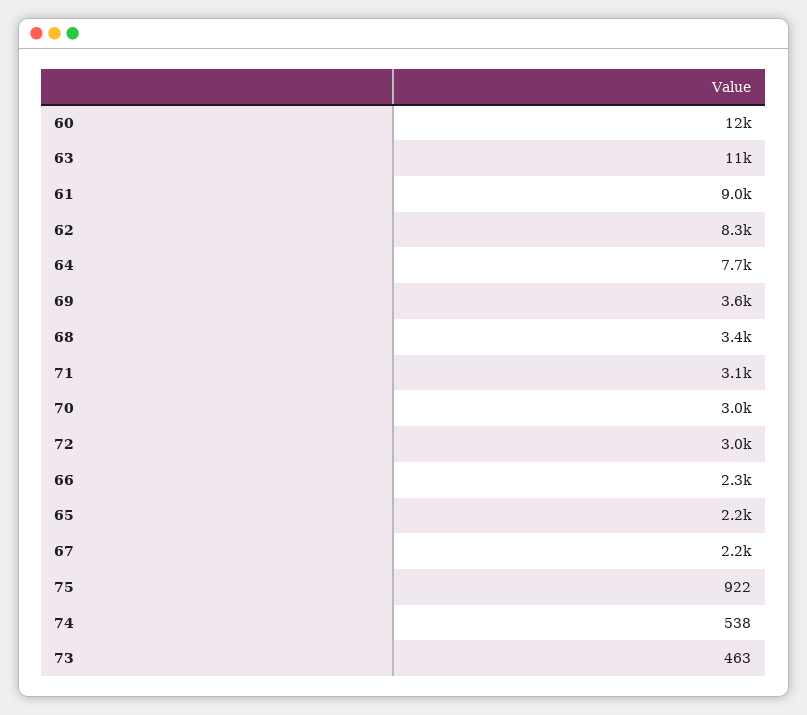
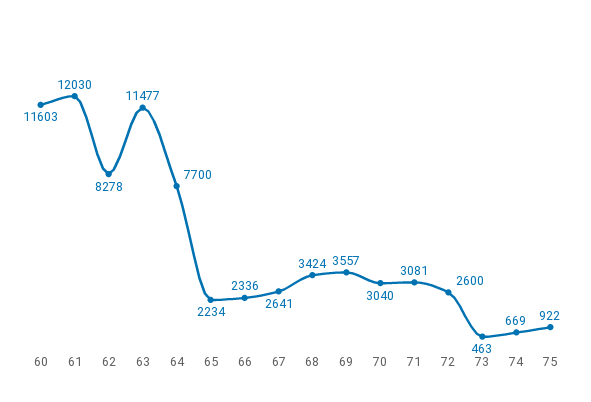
  {
    "60": 11603,
    "63": 11477,
-   "61": 9000,
+   "61": 12030,
    "62": 8278,
    "64": 7700,
    "69": 3557,
    "68": 3424,
    "71": 3081,
    "70": 3040,
-   "72": 3000,
+   "72": 2600,
    "66": 2336,
    "65": 2234,
-   "67": 2200,
+   "67": 2641,
    "75": 922,
-   "74": 538,
+   "74": 669,
    "73": 463
  }

